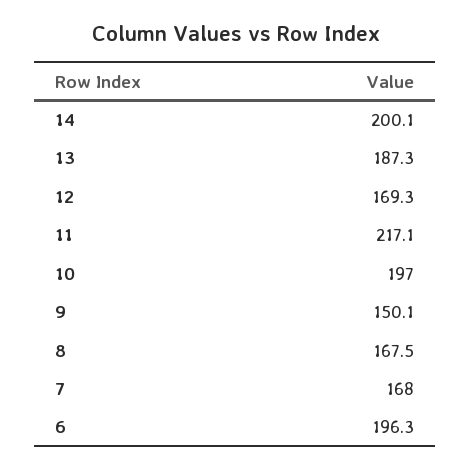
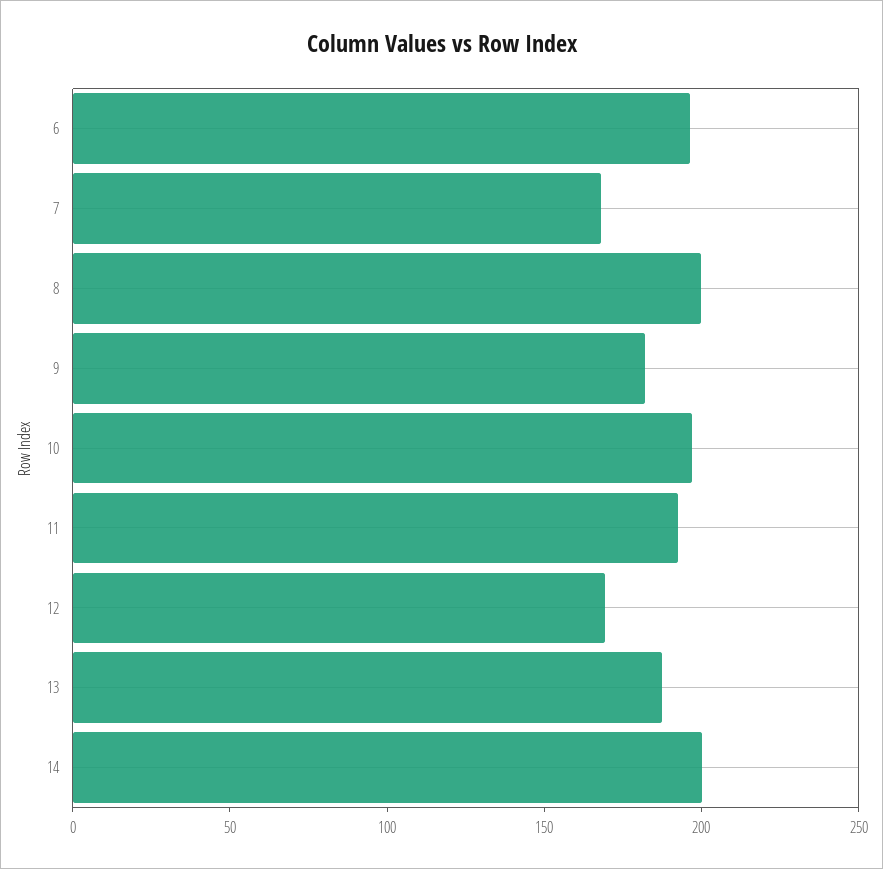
  {
    "14": 200.1,
    "13": 187.3,
    "12": 169.3,
-   "11": 217.1,
+   "11": 190,
    "10": 197,
-   "9": 150.1,
+   "9": 180,
-   "8": 167.5,
+   "8": 200,
    "7": 168,
    "6": 196.3
  }

